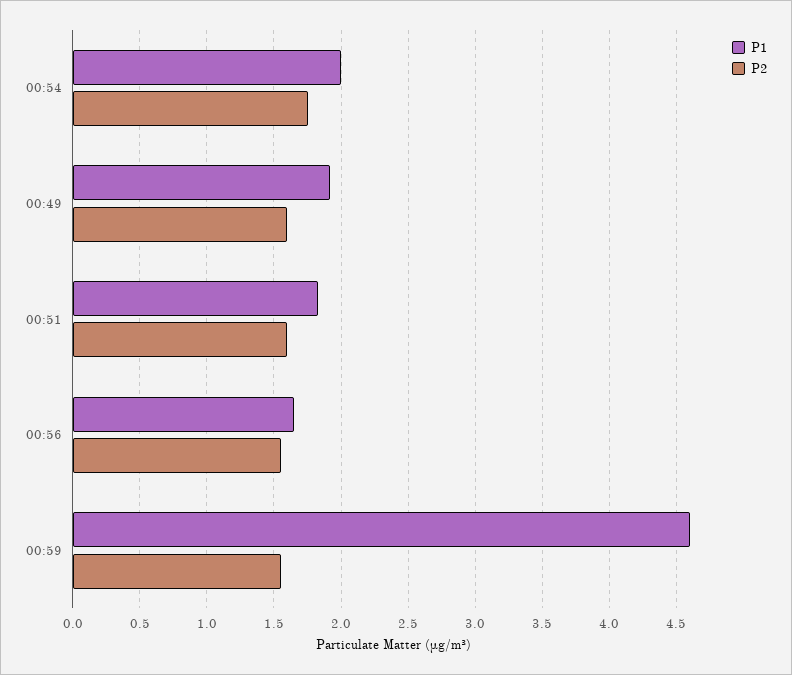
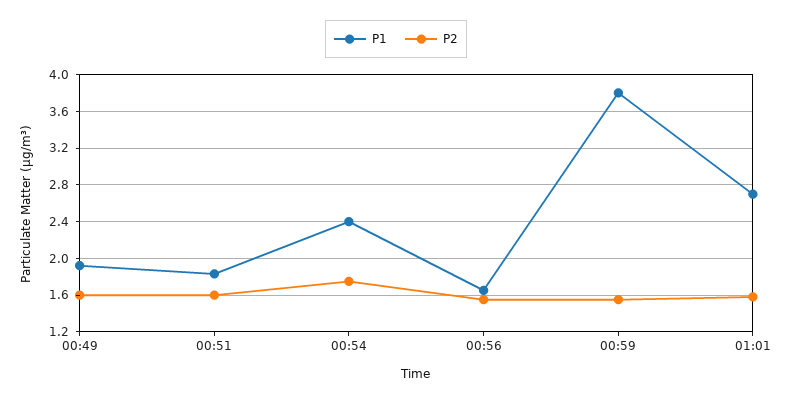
  {
    "P1": {
-     "00:54": 2,
+     "00:54": 2.4,
      "00:49": 1.9,
      "00:51": 1.85,
      "00:56": 1.65,
-     "00:59": 4.6
+     "00:59": 3.8,
+     "01:01": 2.7
    },
    "P2": {
      "00:54": 1.75,
      "00:49": 1.6,
      "00:51": 1.6,
      "00:56": 1.55,
-     "00:59": 1.55
+     "00:59": 1.55,
+     "01:01": 1.6
    }
  }

